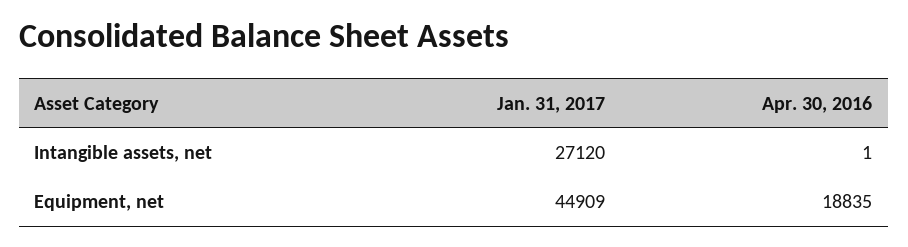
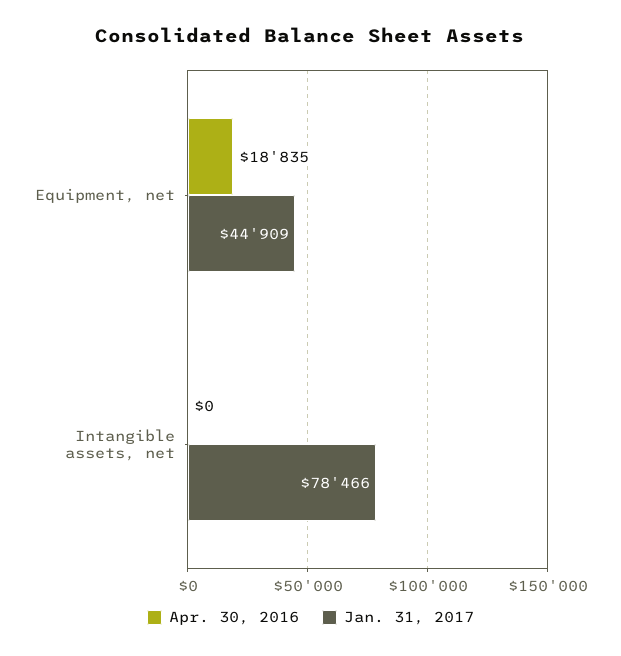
  {
    "Jan. 31, 2017": {
-     "Intangible assets, net": 27120,
+     "Intangible assets, net": 78466,
      "Equipment, net": 44909
    },
    "Apr. 30, 2016": {
-     "Intangible assets, net": 1,
+     "Intangible assets, net": 0,
      "Equipment, net": 18835
    }
  }

